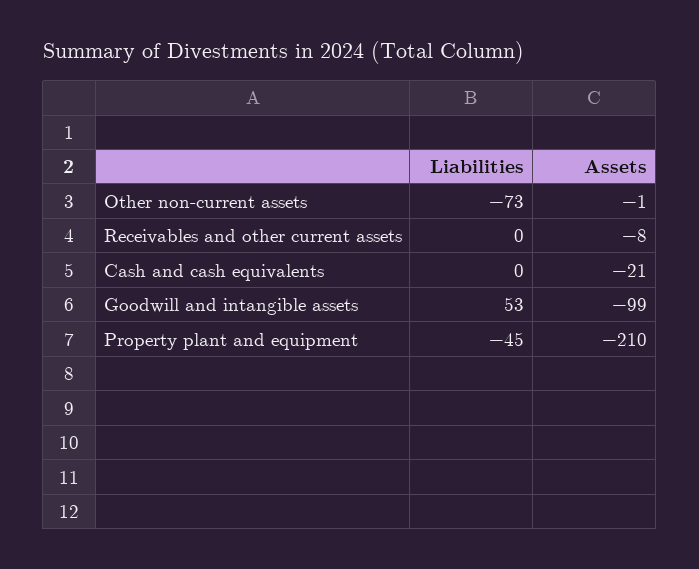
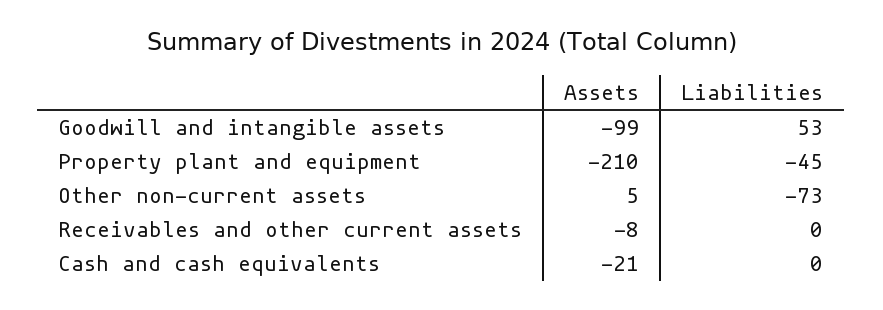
  {
    "Liabilities": {
      "Other non-current assets": -73,
      "Receivables and other current assets": 0,
      "Cash and cash equivalents": 0,
      "Goodwill and intangible assets": 53,
      "Property plant and equipment": -45
    },
    "Assets": {
-     "Other non-current assets": -1,
+     "Other non-current assets": 5,
      "Receivables and other current assets": -8,
      "Cash and cash equivalents": -21,
      "Goodwill and intangible assets": -99,
      "Property plant and equipment": -210
    }
  }

